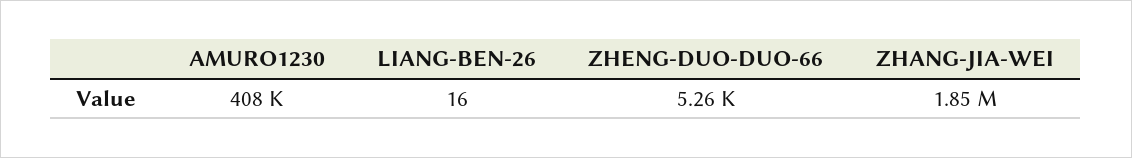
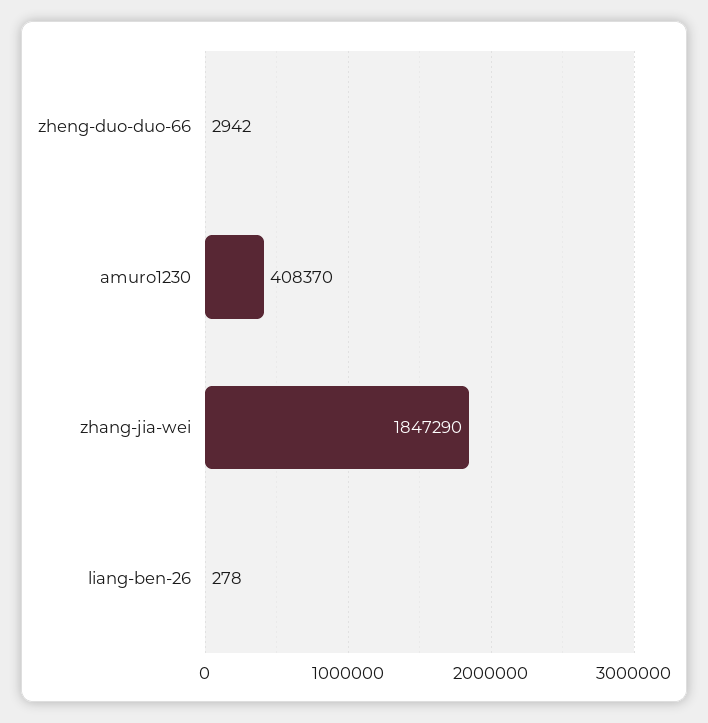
  {
    "AMURO1230": 408370,
-   "LIANG-BEN-26": 16,
+   "LIANG-BEN-26": 278,
-   "ZHENG-DUO-DUO-66": 5260,
+   "ZHENG-DUO-DUO-66": 2942,
    "ZHANG-JIA-WEI": 1847290
  }

